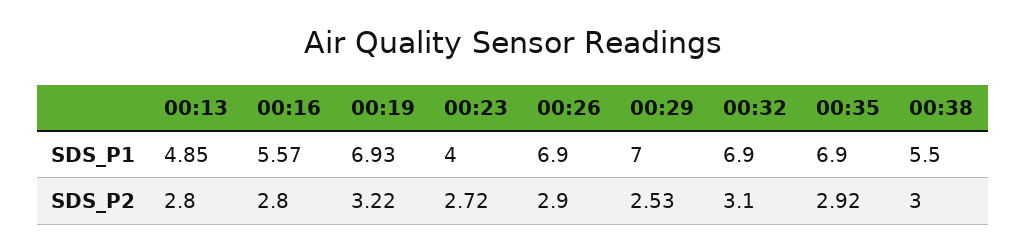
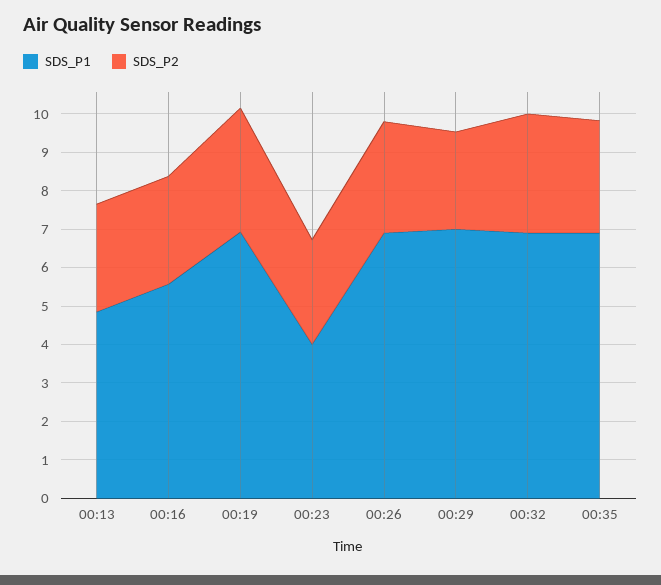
  {
    "SDS_P1": {
      "00:13": 4.85,
      "00:16": 5.57,
      "00:19": 6.93,
      "00:23": 4,
      "00:26": 6.9,
      "00:29": 7,
      "00:32": 6.9,
-     "00:35": 6.9,
+     "00:35": 6.9
-     "00:38": 5.5
    },
    "SDS_P2": {
      "00:13": 2.8,
      "00:16": 2.8,
      "00:19": 3.22,
      "00:23": 2.72,
      "00:26": 2.9,
      "00:29": 2.53,
      "00:32": 3.1,
-     "00:35": 2.92,
+     "00:35": 2.92
-     "00:38": 3
    }
  }

